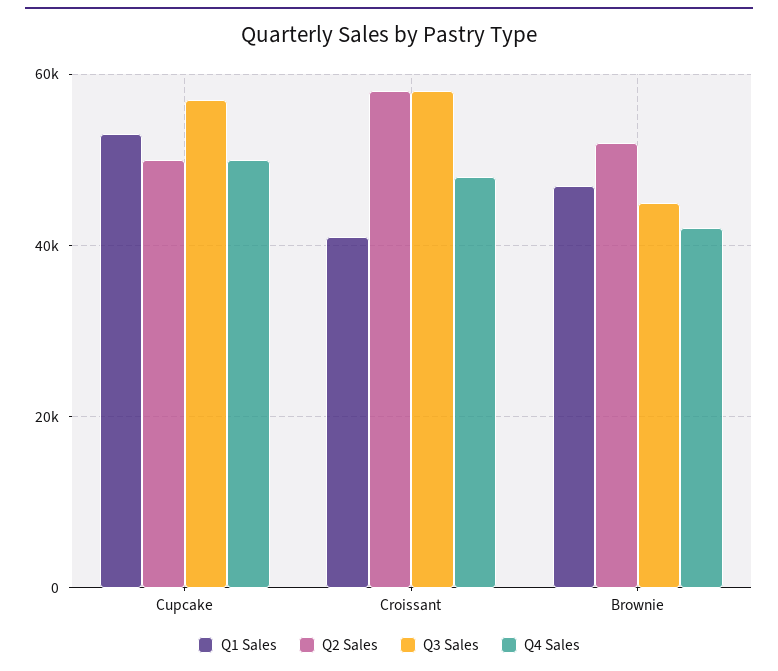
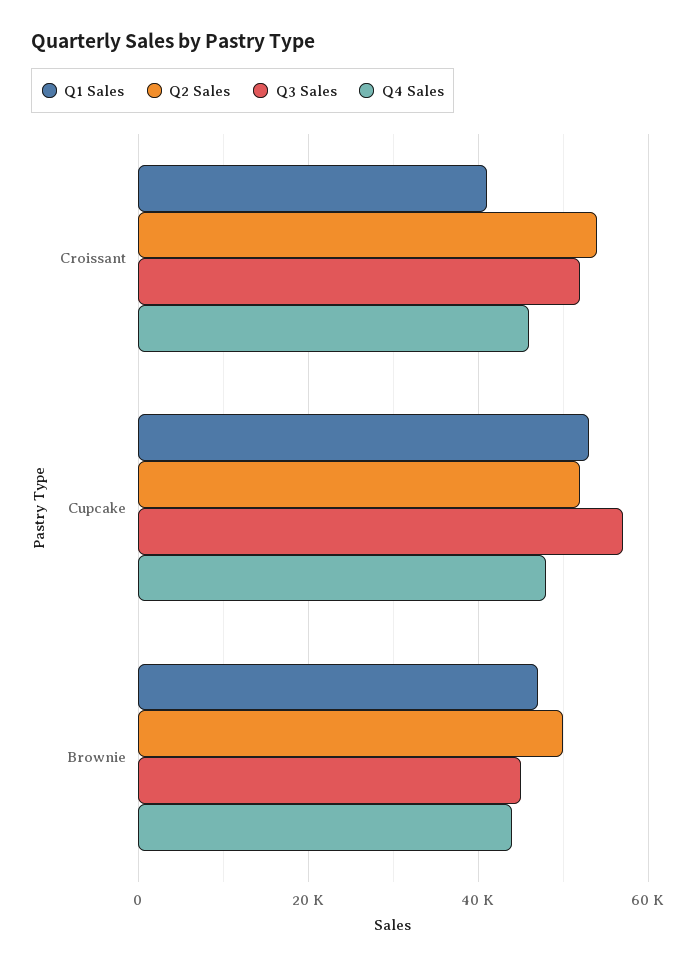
  {
    "Q1 Sales": {
      "Cupcake": 54000,
      "Croissant": 42000,
      "Brownie": 48000
    },
    "Q2 Sales": {
-     "Cupcake": 50000,
+     "Cupcake": 52000,
-     "Croissant": 58000,
+     "Croissant": 54000,
-     "Brownie": 52000
+     "Brownie": 50000
    },
    "Q3 Sales": {
      "Cupcake": 58000,
-     "Croissant": 58000,
+     "Croissant": 52000,
      "Brownie": 46000
    },
    "Q4 Sales": {
-     "Cupcake": 50000,
+     "Cupcake": 48000,
-     "Croissant": 48000,
+     "Croissant": 46000,
-     "Brownie": 42000
+     "Brownie": 44000
    }
  }

